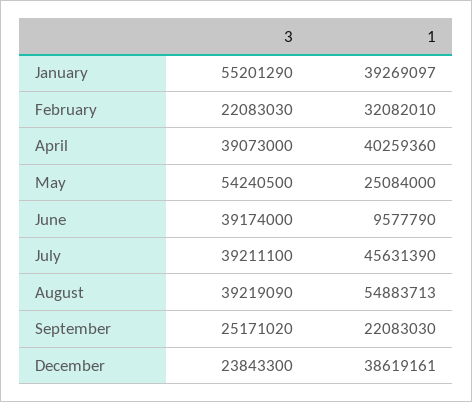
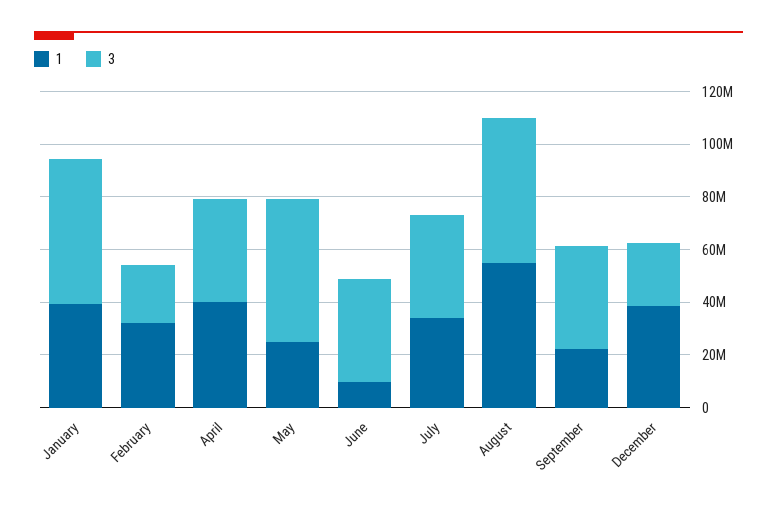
  {
    "3": {
      "January": 55201290,
      "February": 22083030,
      "April": 39073000,
      "May": 54240500,
      "June": 39174000,
      "July": 39211100,
-     "August": 39219090,
+     "August": 55000000,
-     "September": 25171020,
+     "September": 40000000,
      "December": 23843300
    },
    "1": {
      "January": 39269097,
      "February": 32082010,
      "April": 40259360,
      "May": 25084000,
      "June": 9577790,
-     "July": 45631390,
+     "July": 35000000,
      "August": 54883713,
      "September": 22083030,
      "December": 38619161
    }
  }

